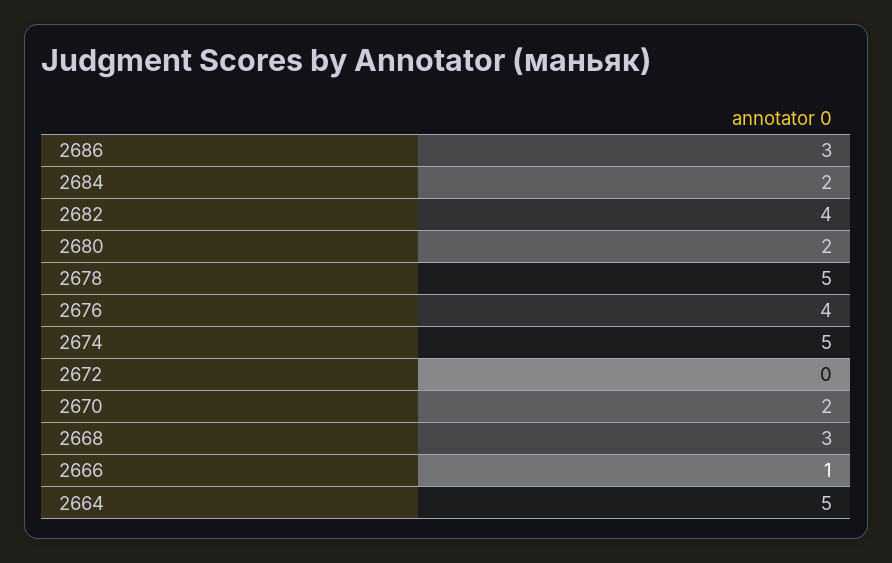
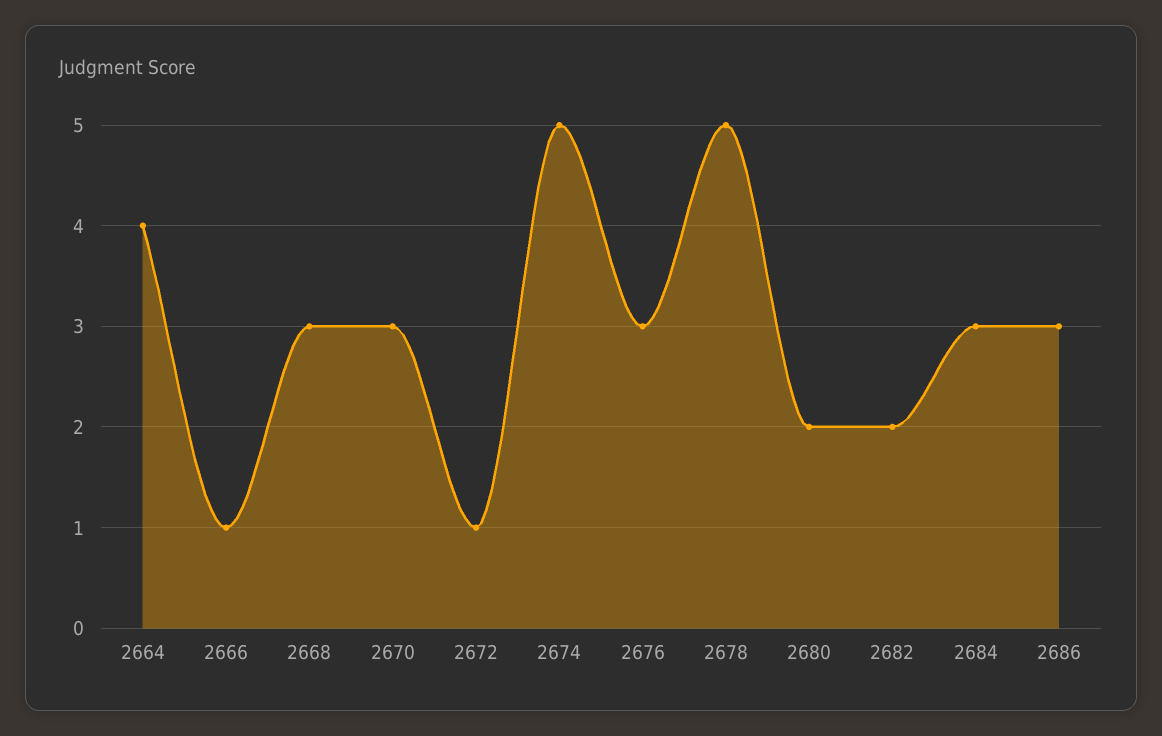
  {
    "2686": 3,
-   "2684": 2,
+   "2684": 3,
-   "2682": 4,
+   "2682": 2,
    "2680": 2,
    "2678": 5,
-   "2676": 4,
+   "2676": 3,
    "2674": 5,
-   "2672": 0,
+   "2672": 1,
-   "2670": 2,
+   "2670": 3,
    "2668": 3,
    "2666": 1,
-   "2664": 5
+   "2664": 4
  }

